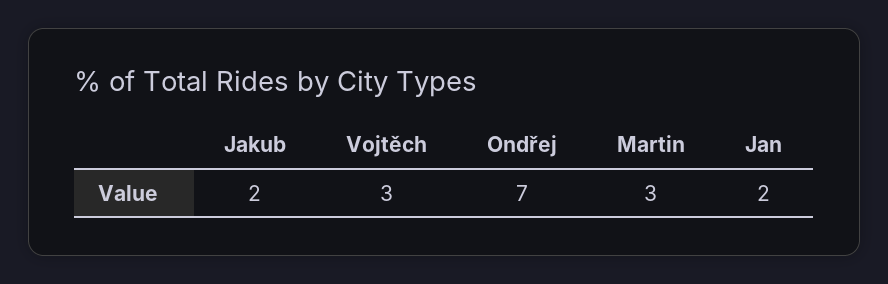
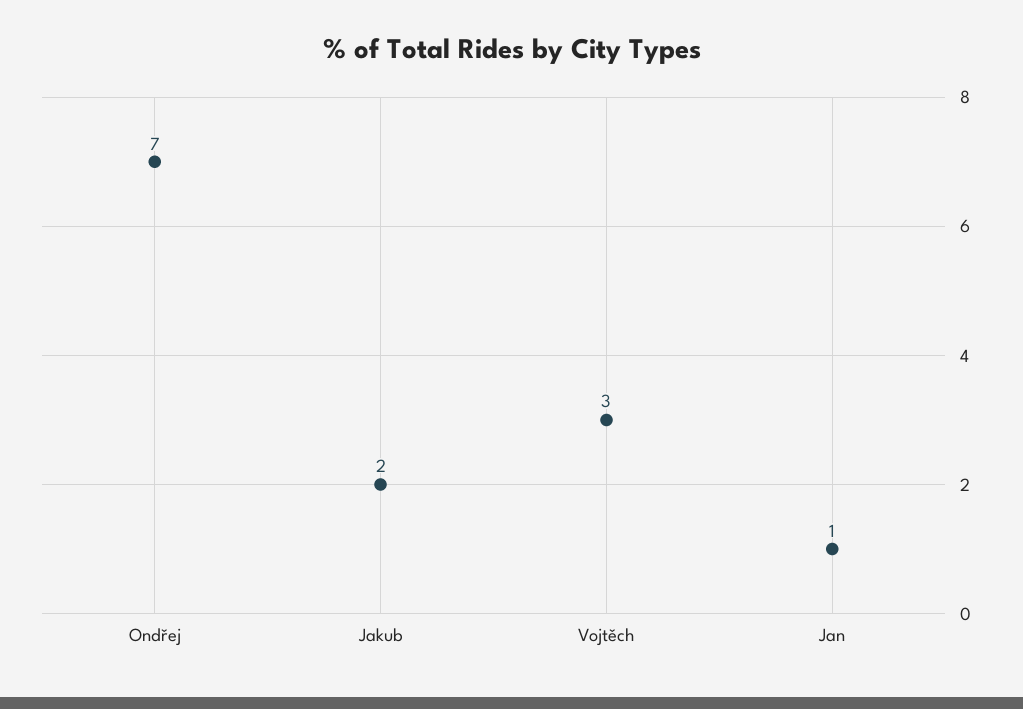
  {
    "Jakub": 2,
    "Vojtěch": 3,
    "Ondřej": 7,
-   "Martin": 3,
-   "Jan": 2
+   "Jan": 1
  }

